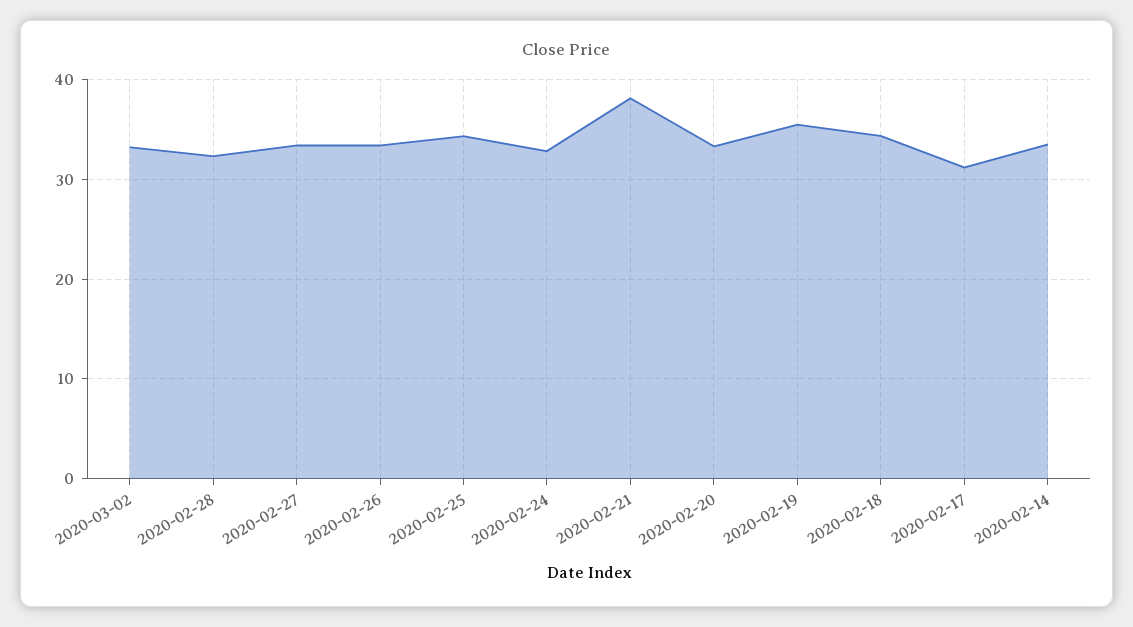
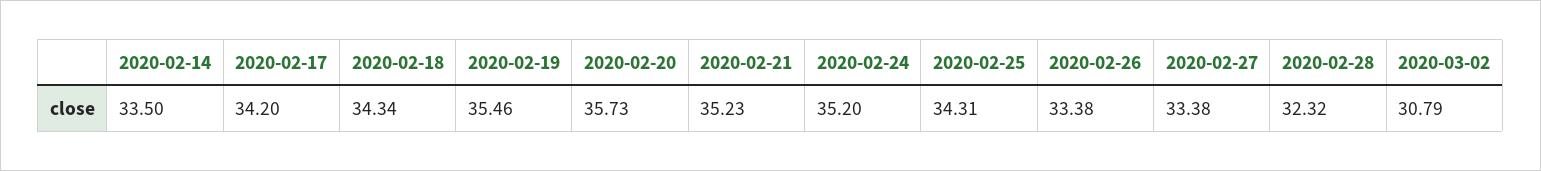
  {
-   "2020-03-02": 33,
+   "2020-03-02": 30.79,
    "2020-02-28": 32.32,
    "2020-02-27": 33.38,
    "2020-02-26": 33.38,
    "2020-02-25": 34.31,
-   "2020-02-24": 33,
+   "2020-02-24": 35.2,
-   "2020-02-21": 38,
+   "2020-02-21": 35.23,
-   "2020-02-20": 33,
+   "2020-02-20": 35.73,
    "2020-02-19": 35.46,
    "2020-02-18": 34.34,
-   "2020-02-17": 31,
+   "2020-02-17": 34.2,
    "2020-02-14": 33.5
  }

